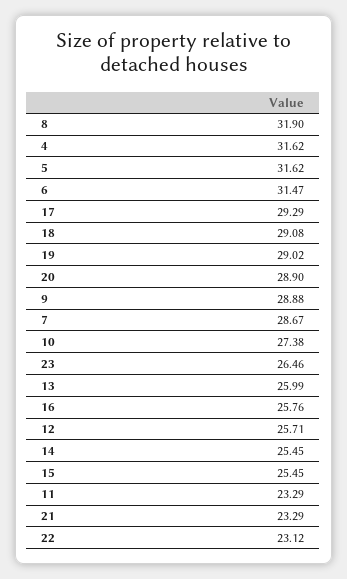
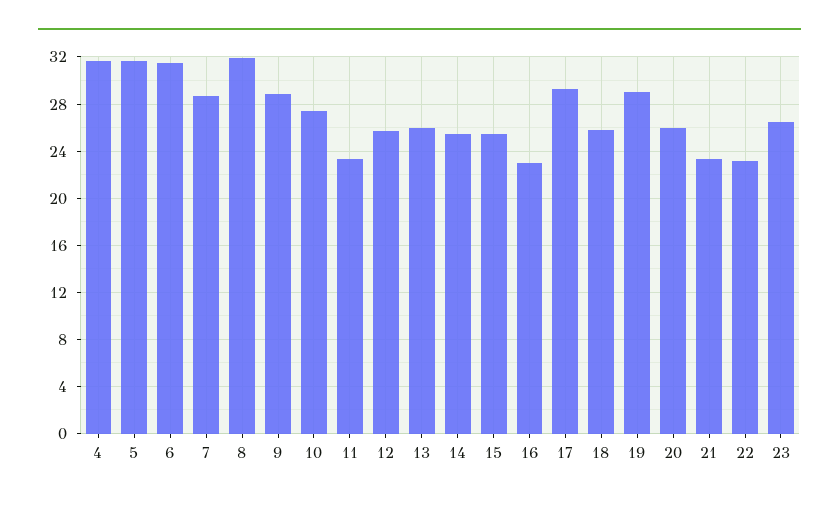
  {
    "8": 31.9,
    "4": 31.62,
    "5": 31.62,
    "6": 31.47,
    "17": 29.29,
-   "18": 29.08,
+   "18": 26,
    "19": 29.02,
-   "20": 28.9,
+   "20": 26,
    "9": 28.88,
    "7": 28.67,
    "10": 27.38,
    "23": 26.46,
    "13": 25.99,
-   "16": 25.76,
+   "16": 23,
    "12": 25.71,
    "14": 25.45,
    "15": 25.45,
    "11": 23.29,
    "21": 23.29,
    "22": 23.12
  }

